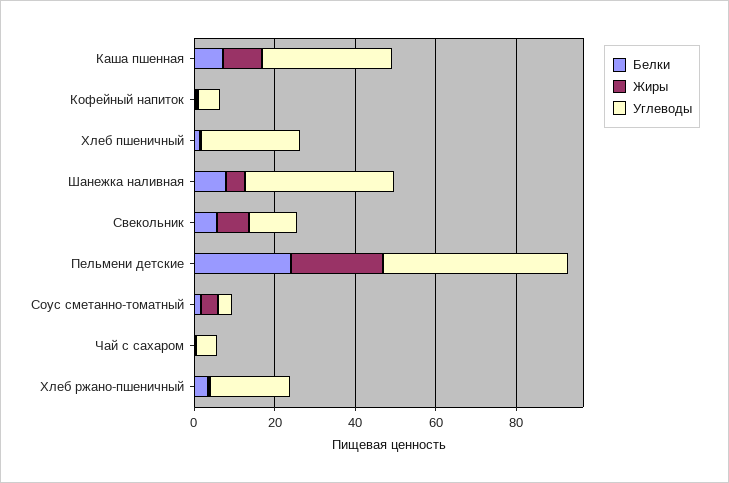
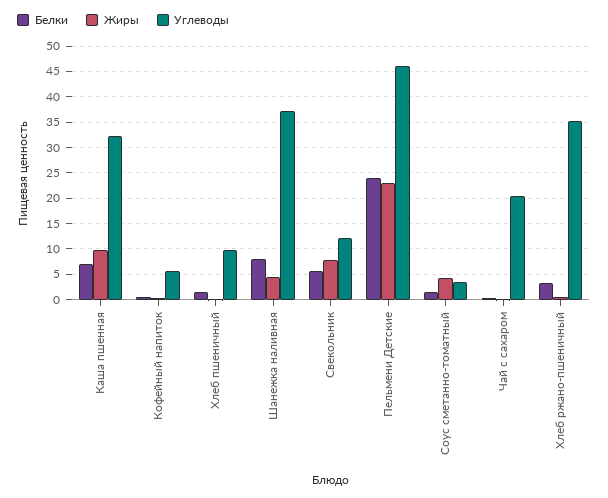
  {
    "Белки": {
      "Каша пшенная": 7.5,
      "Кофейный напиток": 0,
      "Хлеб пшеничный": 2.5,
      "Шанежка наливная": 7.5,
      "Свекольник": 5,
      "Пельмени детские": 25,
      "Соус сметанно-томатный": 2.5,
      "Чай с сахаром": 0,
      "Хлеб ржано-пшеничный": 2.5
    },
    "Жиры": {
      "Каша пшенная": 10,
      "Кофейный напиток": 0,
      "Хлеб пшеничный": 0,
      "Шанежка наливная": 5,
      "Свекольник": 7.5,
      "Пельмени детские": 22.5,
      "Соус сметанно-томатный": 5,
      "Чай с сахаром": 0,
      "Хлеб ржано-пшеничный": 0
    },
    "Углеводы": {
      "Каша пшенная": 32.5,
      "Кофейный напиток": 5,
-     "Хлеб пшеничный": 25,
+     "Хлеб пшеничный": 10,
      "Шанежка наливная": 37.5,
      "Свекольник": 12.5,
      "Пельмени детские": 45,
      "Соус сметанно-томатный": 2.5,
-     "Чай с сахаром": 5,
+     "Чай с сахаром": 20,
-     "Хлеб ржано-пшеничный": 20
+     "Хлеб ржано-пшеничный": 35
    }
  }

